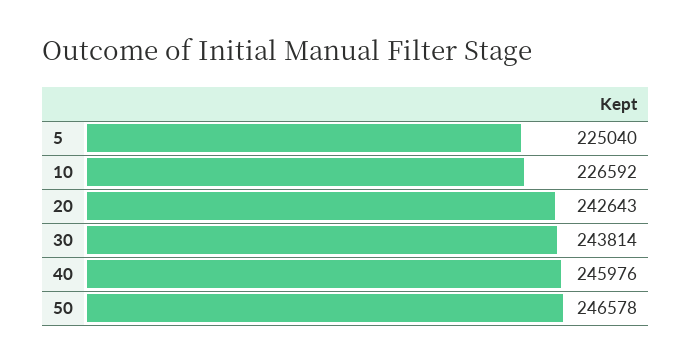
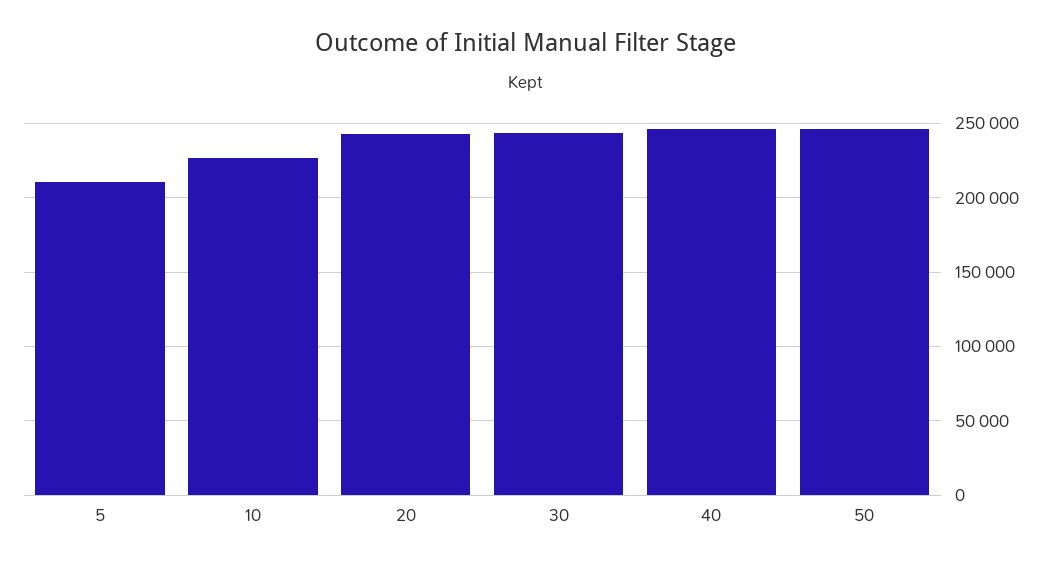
  {
-   "5": 225040,
+   "5": 210000,
    "10": 226592,
    "20": 242643,
    "30": 243814,
    "40": 245976,
    "50": 246578
  }

